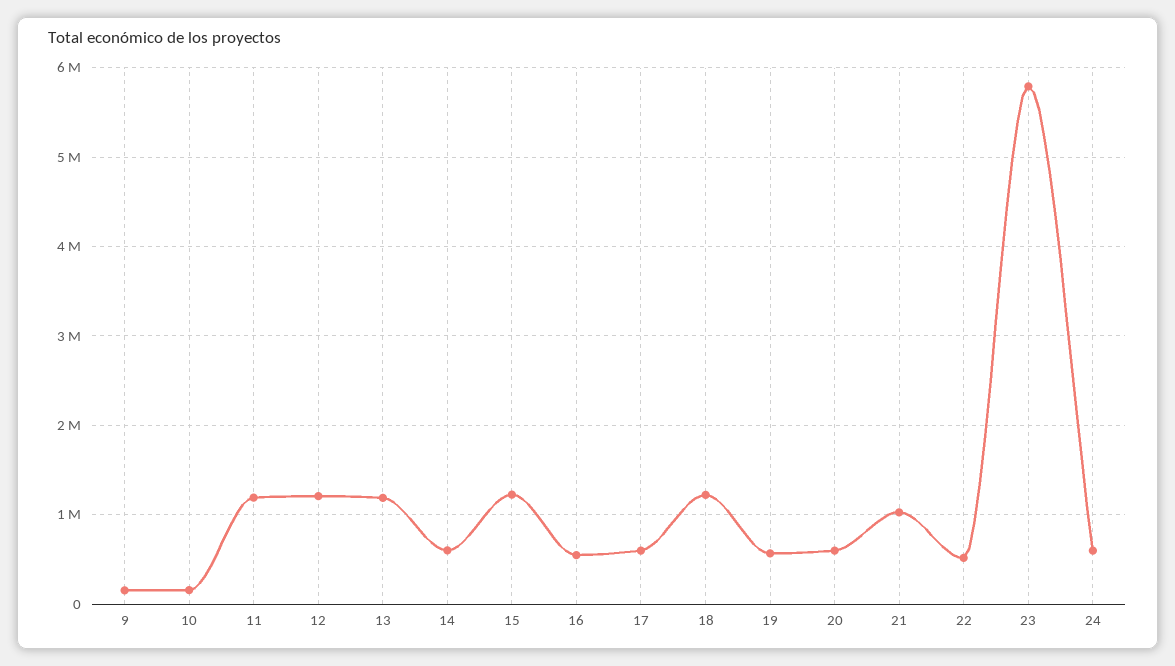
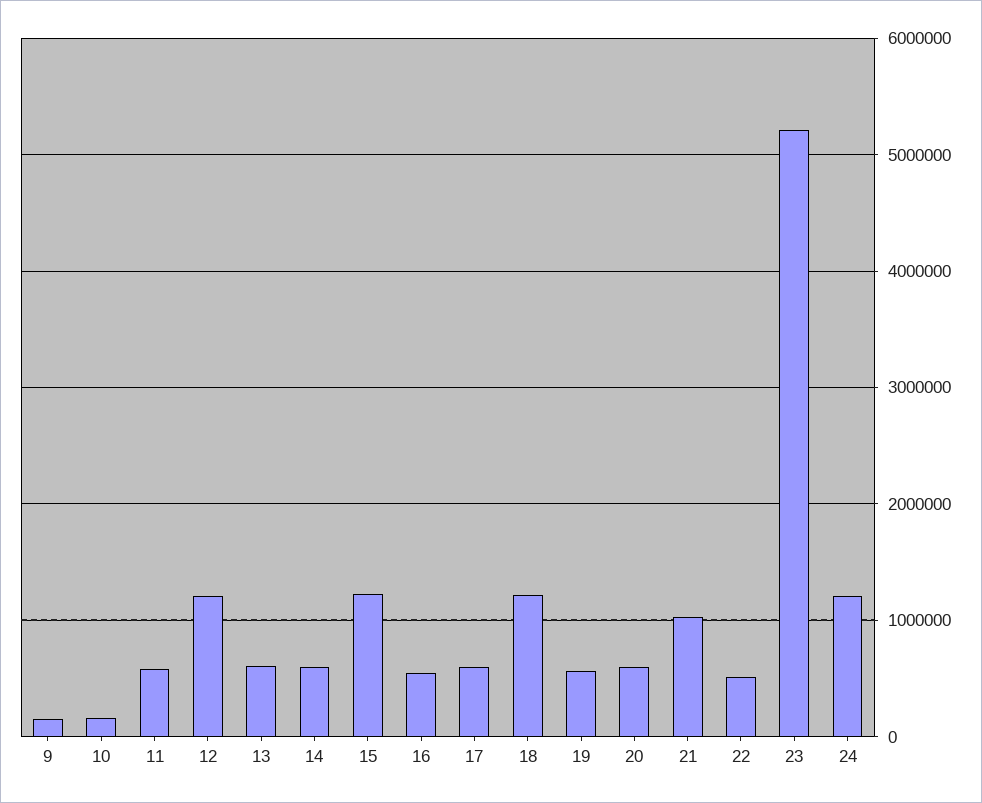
  {
    "9": 200000,
    "10": 200000,
-   "11": 1200000,
+   "11": 600000,
    "12": 1200000,
-   "13": 1200000,
+   "13": 600000,
    "14": 600000,
    "15": 1200000,
    "16": 600000,
    "17": 600000,
    "18": 1200000,
    "19": 600000,
    "20": 600000,
    "21": 1000000,
    "22": 500000,
-   "23": 5800000,
+   "23": 5200000,
-   "24": 600000
+   "24": 1200000
  }

